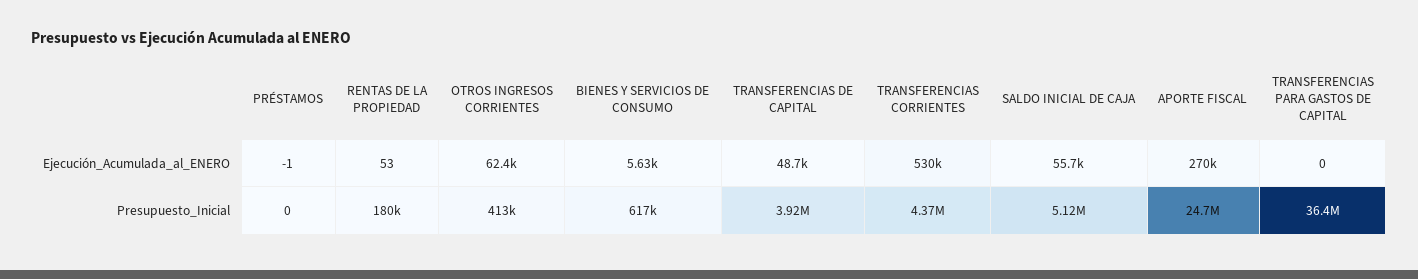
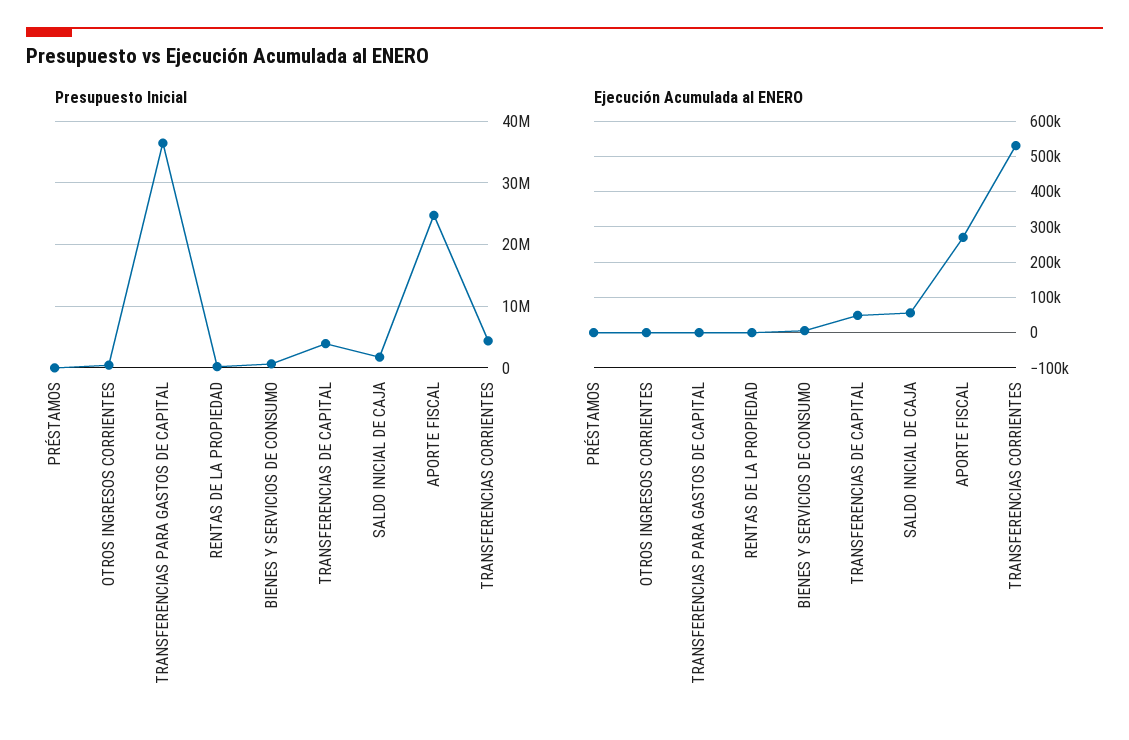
  {
    "Ejecución_Acumulada_al_ENERO": {
      "PRÉSTAMOS": -1,
      "RENTAS DE LA PROPIEDAD": 53,
-     "OTROS INGRESOS CORRIENTES": 62400,
+     "OTROS INGRESOS CORRIENTES": 0,
      "BIENES Y SERVICIOS DE CONSUMO": 5630,
      "TRANSFERENCIAS DE CAPITAL": 48700,
      "TRANSFERENCIAS CORRIENTES": 530000,
      "SALDO INICIAL DE CAJA": 55700,
      "APORTE FISCAL": 270000,
      "TRANSFERENCIAS PARA GASTOS DE CAPITAL": 0
    },
    "Presupuesto_Inicial": {
      "PRÉSTAMOS": 0,
      "RENTAS DE LA PROPIEDAD": 180000,
      "OTROS INGRESOS CORRIENTES": 413000,
      "BIENES Y SERVICIOS DE CONSUMO": 617000,
      "TRANSFERENCIAS DE CAPITAL": 3920000,
      "TRANSFERENCIAS CORRIENTES": 4370000,
-     "SALDO INICIAL DE CAJA": 5120000,
+     "SALDO INICIAL DE CAJA": 2000000,
      "APORTE FISCAL": 24700000,
      "TRANSFERENCIAS PARA GASTOS DE CAPITAL": 36400000
    }
  }

